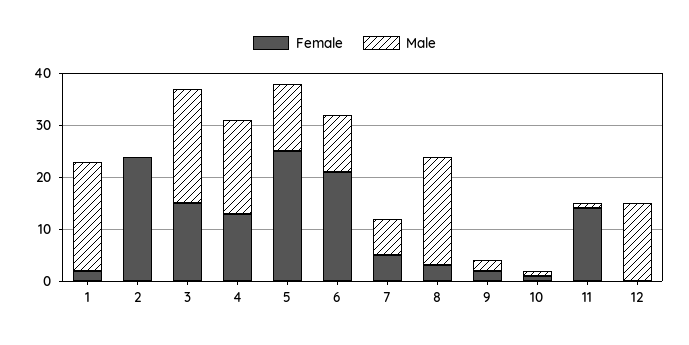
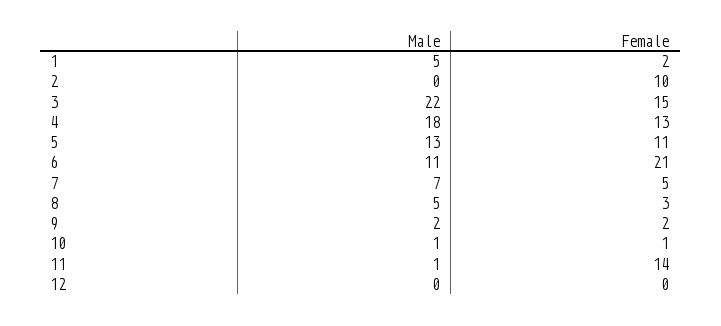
  {
    "Female": {
      "1": 2,
-     "2": 25,
+     "2": 10,
      "3": 15,
      "4": 13,
-     "5": 25,
+     "5": 11,
      "6": 21,
      "7": 5,
      "8": 3,
      "9": 2,
      "10": 1,
      "11": 14,
      "12": 0
    },
    "Male": {
-     "1": 20,
+     "1": 5,
      "2": 0,
      "3": 22,
      "4": 18,
      "5": 13,
      "6": 11,
      "7": 7,
-     "8": 20,
+     "8": 5,
      "9": 2,
      "10": 1,
      "11": 1,
-     "12": 15
+     "12": 0
    }
  }

